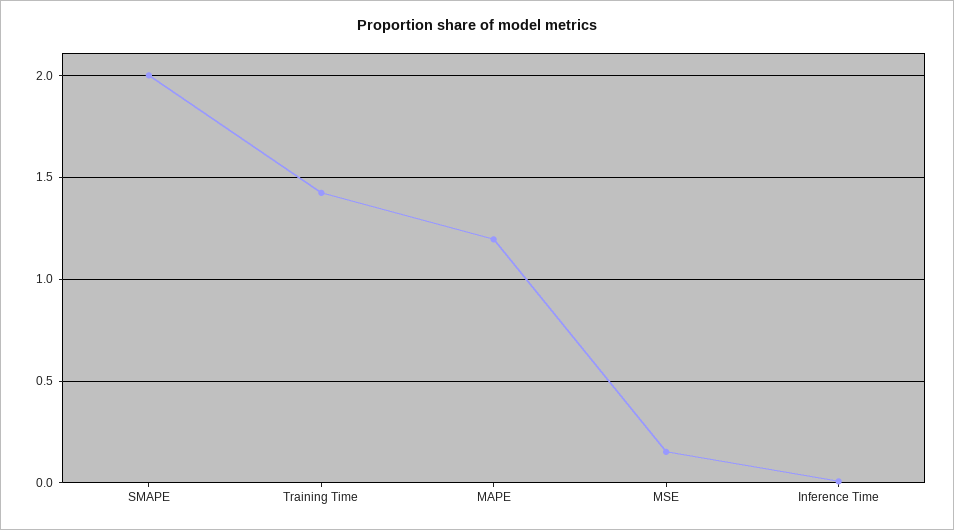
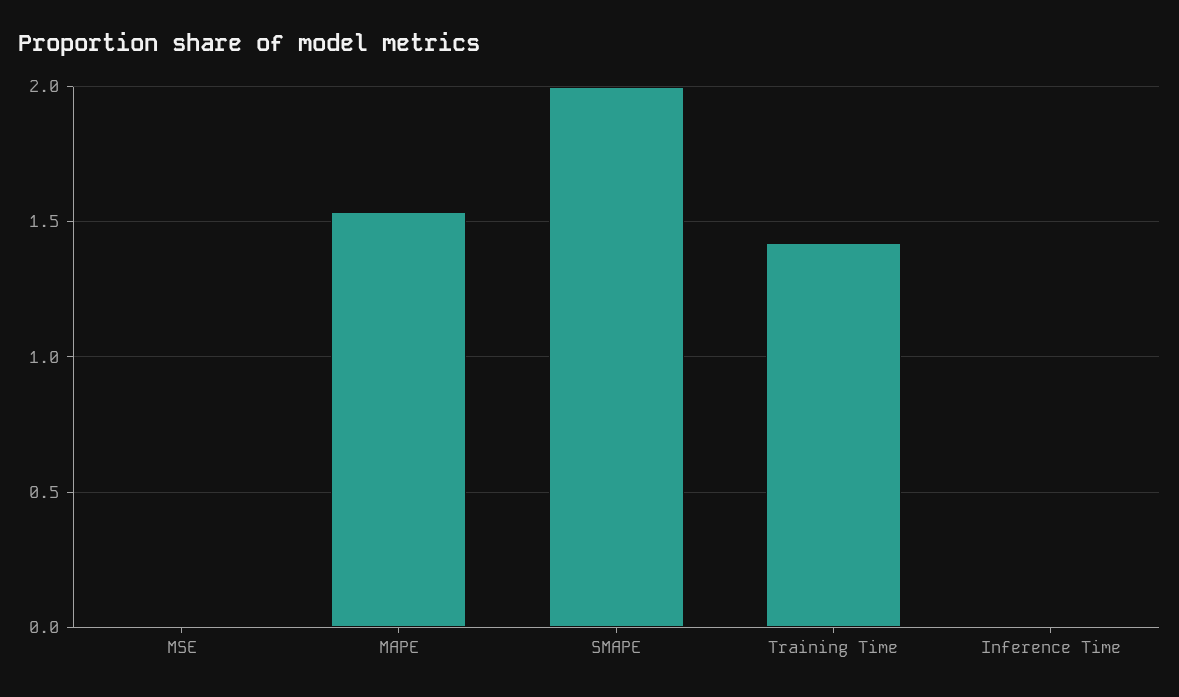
  {
    "SMAPE": 2,
    "Training Time": 1.4,
-   "MAPE": 1.2,
+   "MAPE": 1.55,
-   "MSE": 0.15,
+   "MSE": 0,
    "Inference Time": 0
  }

